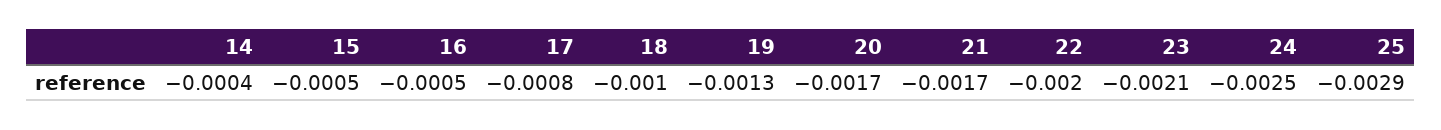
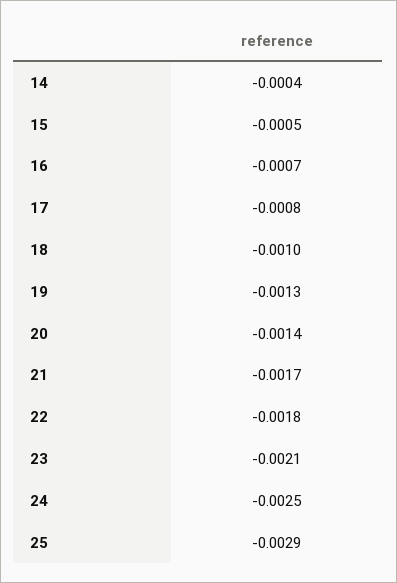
  {
    "14": -0.0004,
    "15": -0.0005,
-   "16": -0.0005,
+   "16": -0.0007,
    "17": -0.0008,
    "18": -0.001,
    "19": -0.0013,
-   "20": -0.0017,
+   "20": -0.0014,
    "21": -0.0017,
-   "22": -0.002,
+   "22": -0.0018,
    "23": -0.0021,
    "24": -0.0025,
    "25": -0.0029
  }

